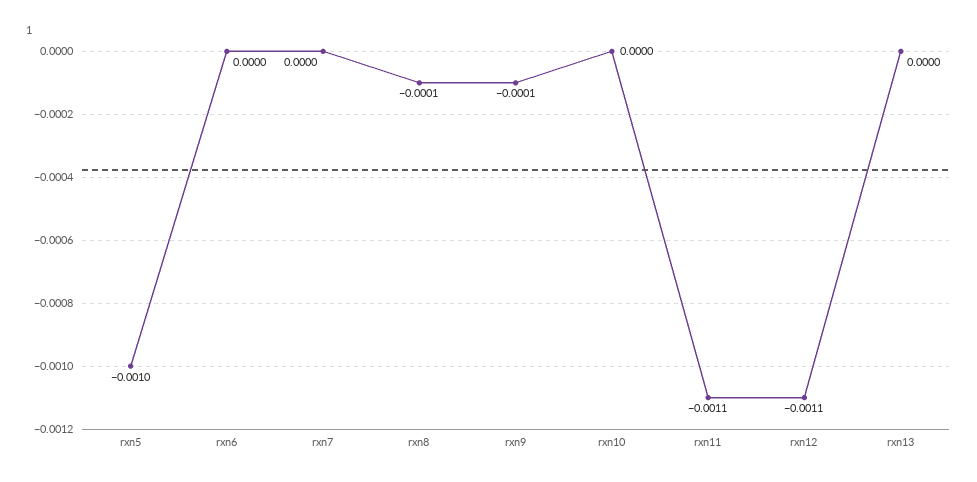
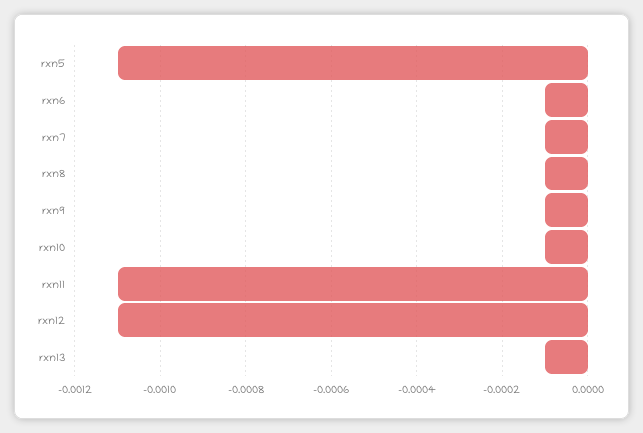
  {
-   "rxn5": -0.001,
+   "rxn5": -0.0011,
-   "rxn6": 0,
+   "rxn6": -0.0001,
-   "rxn7": 0,
+   "rxn7": -0.0001,
    "rxn8": -0.0001,
    "rxn9": -0.0001,
-   "rxn10": 0,
+   "rxn10": -0.0001,
    "rxn11": -0.0011,
    "rxn12": -0.0011,
-   "rxn13": 0
+   "rxn13": -0.0001
  }

